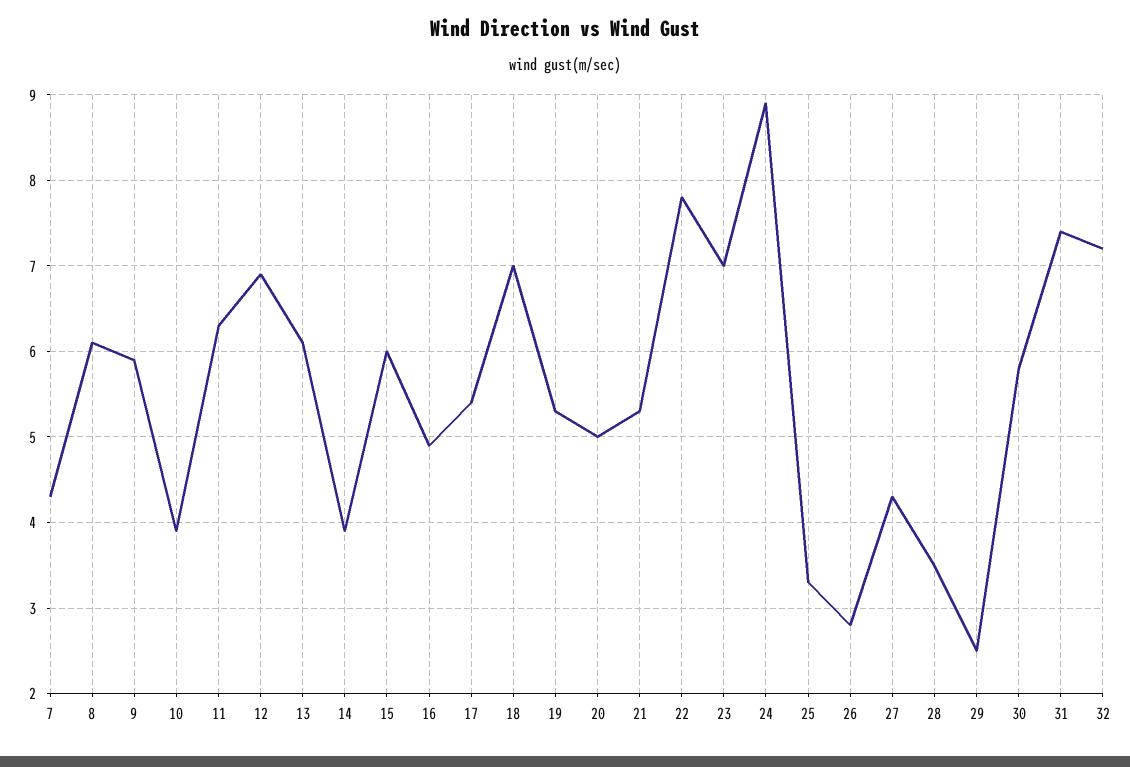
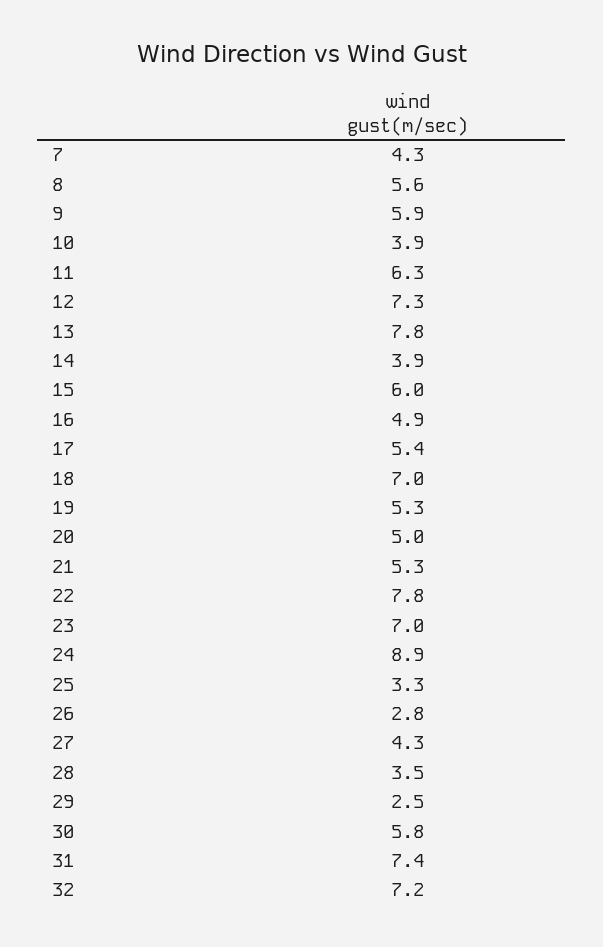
  {
    "7": 4.3,
-   "8": 6.1,
+   "8": 5.6,
    "9": 5.9,
    "10": 3.9,
    "11": 6.3,
-   "12": 6.9,
+   "12": 7.3,
-   "13": 6.1,
+   "13": 7.8,
    "14": 3.9,
    "15": 6,
    "16": 4.9,
    "17": 5.4,
    "18": 7,
    "19": 5.3,
    "20": 5,
    "21": 5.3,
    "22": 7.8,
    "23": 7,
    "24": 8.9,
    "25": 3.3,
    "26": 2.8,
    "27": 4.3,
    "28": 3.5,
    "29": 2.5,
    "30": 5.8,
    "31": 7.4,
    "32": 7.2
  }

